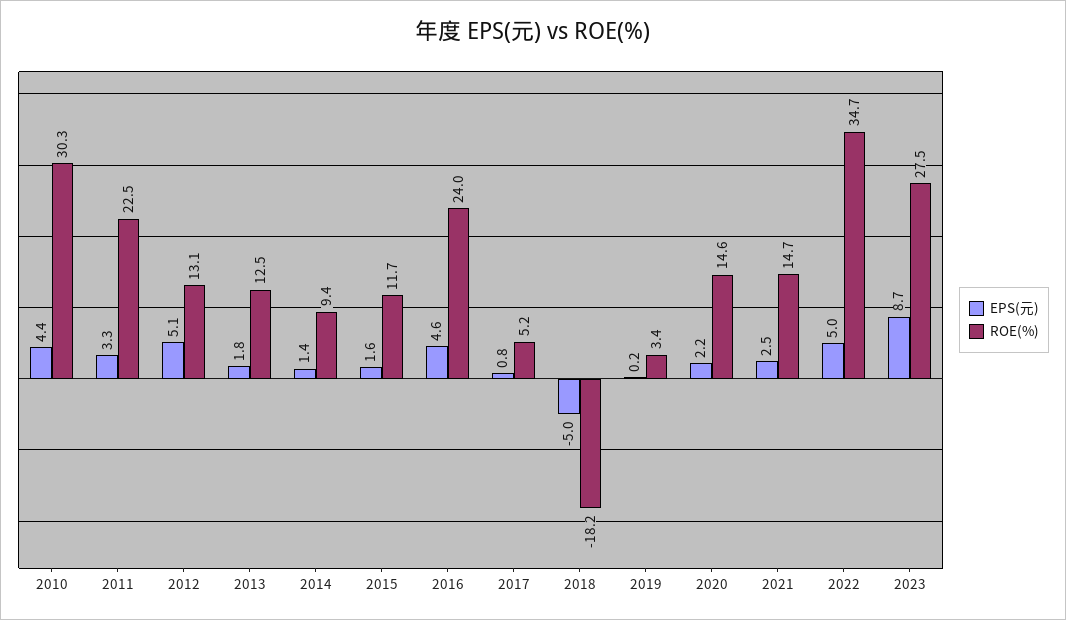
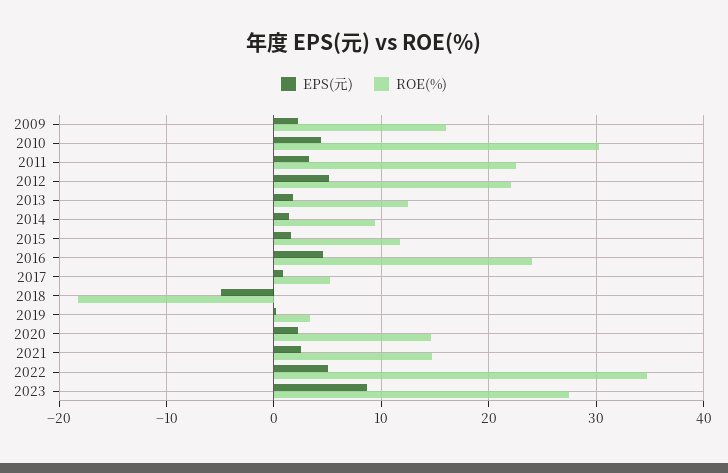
  {
    "EPS(元)": {
      "2010": 4.4,
      "2011": 3.3,
      "2012": 5.1,
      "2013": 1.8,
      "2014": 1.4,
      "2015": 1.6,
      "2016": 4.6,
      "2017": 0.8,
      "2018": -5,
      "2019": 0.2,
      "2020": 2.2,
      "2021": 2.5,
      "2022": 5,
-     "2023": 8.7
+     "2023": 8.7,
+     "2009": 2
    },
    "ROE(%)": {
      "2010": 30.3,
      "2011": 22.5,
-     "2012": 13.1,
+     "2012": 22,
      "2013": 12.5,
      "2014": 9.4,
      "2015": 11.7,
      "2016": 24,
      "2017": 5.2,
      "2018": -18.2,
      "2019": 3.4,
      "2020": 14.6,
      "2021": 14.7,
      "2022": 34.7,
-     "2023": 27.5
+     "2023": 27.5,
+     "2009": 16
    }
  }

